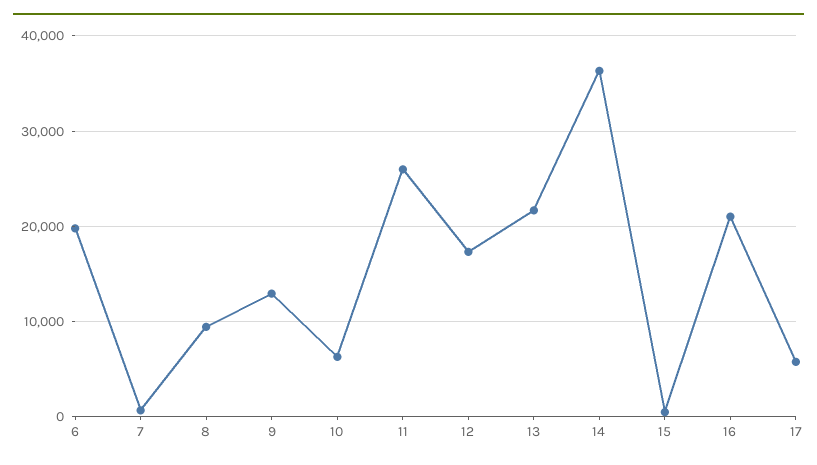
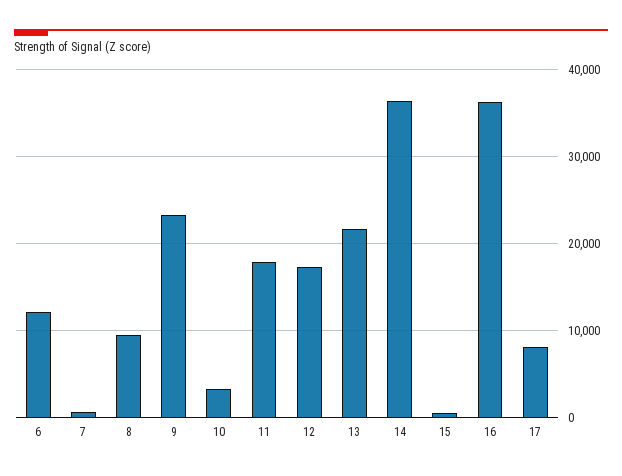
  {
-   "6": 20000,
+   "6": 12000,
    "7": 1000,
    "8": 9000,
-   "9": 13000,
+   "9": 23000,
-   "10": 6000,
+   "10": 3000,
-   "11": 26000,
+   "11": 18000,
    "12": 17000,
    "13": 22000,
    "14": 36000,
    "15": 0,
-   "16": 21000,
+   "16": 36000,
-   "17": 6000
+   "17": 8000
  }

